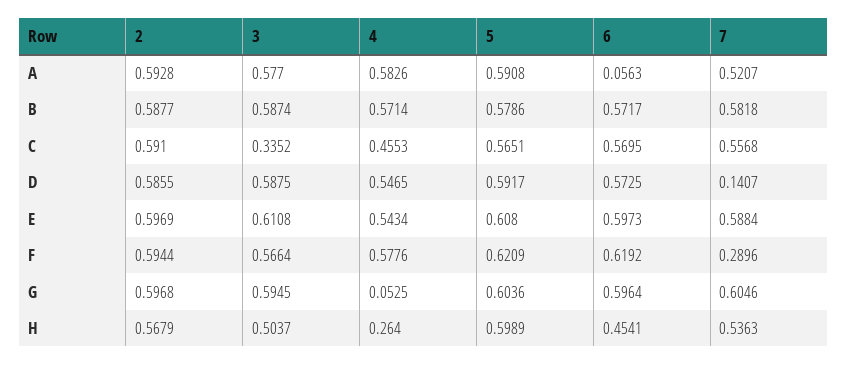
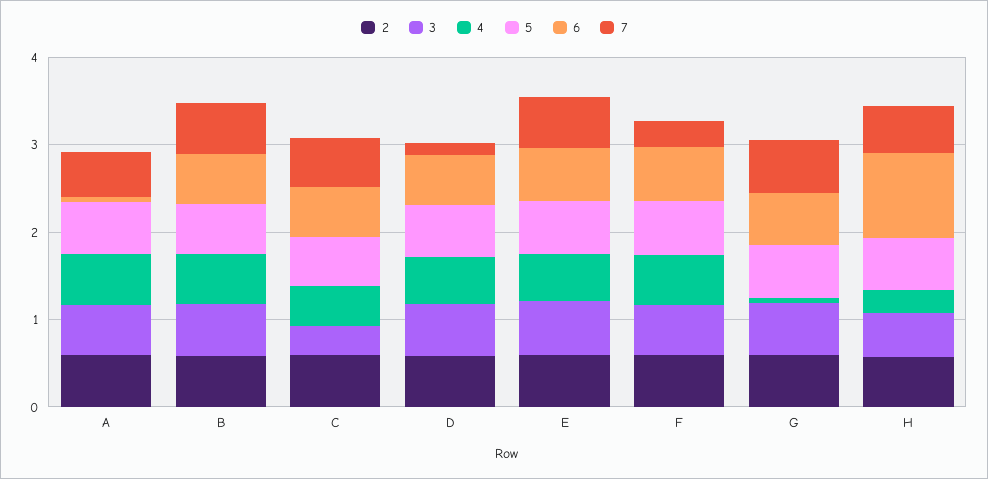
  {
    "2": {
      "A": 0.5928,
      "B": 0.5877,
      "C": 0.591,
      "D": 0.5855,
      "E": 0.5969,
      "F": 0.5944,
      "G": 0.5968,
      "H": 0.5679
    },
    "3": {
      "A": 0.577,
      "B": 0.5874,
      "C": 0.3352,
      "D": 0.5875,
      "E": 0.6108,
      "F": 0.5664,
      "G": 0.5945,
      "H": 0.5037
    },
    "4": {
      "A": 0.5826,
      "B": 0.5714,
      "C": 0.4553,
      "D": 0.5465,
      "E": 0.5434,
      "F": 0.5776,
      "G": 0.0525,
      "H": 0.264
    },
    "5": {
      "A": 0.5908,
      "B": 0.5786,
      "C": 0.5651,
      "D": 0.5917,
      "E": 0.608,
      "F": 0.6209,
      "G": 0.6036,
      "H": 0.5989
    },
    "6": {
      "A": 0.0563,
      "B": 0.5717,
      "C": 0.5695,
      "D": 0.5725,
      "E": 0.5973,
      "F": 0.6192,
      "G": 0.5964,
-     "H": 0.4541
+     "H": 1
    },
    "7": {
      "A": 0.5207,
      "B": 0.5818,
      "C": 0.5568,
      "D": 0.1407,
      "E": 0.5884,
      "F": 0.2896,
      "G": 0.6046,
      "H": 0.5363
    }
  }

